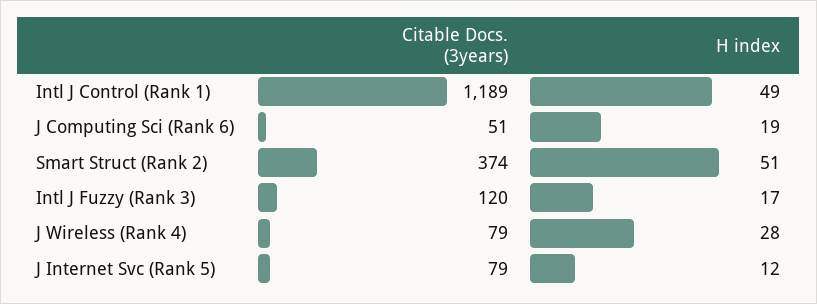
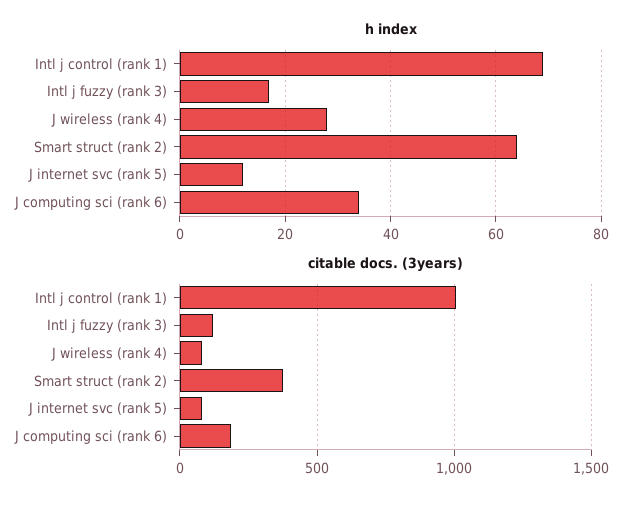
  {
    "Citable Docs. (3years)": {
-     "Intl J Control (Rank 1)": 1189,
+     "Intl J Control (Rank 1)": 1000,
-     "J Computing Sci (Rank 6)": 51,
+     "J Computing Sci (Rank 6)": 200,
      "Smart Struct (Rank 2)": 374,
      "Intl J Fuzzy (Rank 3)": 120,
      "J Wireless (Rank 4)": 79,
      "J Internet Svc (Rank 5)": 79
    },
    "H index": {
-     "Intl J Control (Rank 1)": 49,
+     "Intl J Control (Rank 1)": 70,
-     "J Computing Sci (Rank 6)": 19,
+     "J Computing Sci (Rank 6)": 35,
-     "Smart Struct (Rank 2)": 51,
+     "Smart Struct (Rank 2)": 65,
      "Intl J Fuzzy (Rank 3)": 17,
      "J Wireless (Rank 4)": 28,
      "J Internet Svc (Rank 5)": 12
    }
  }

